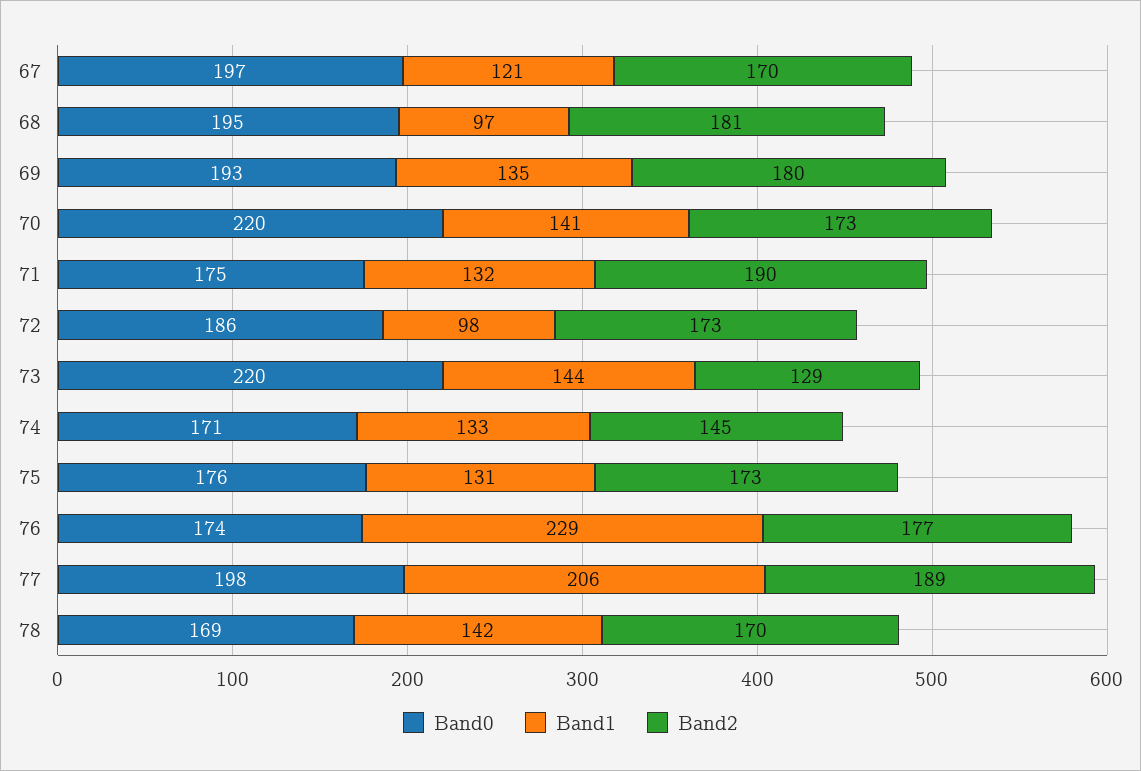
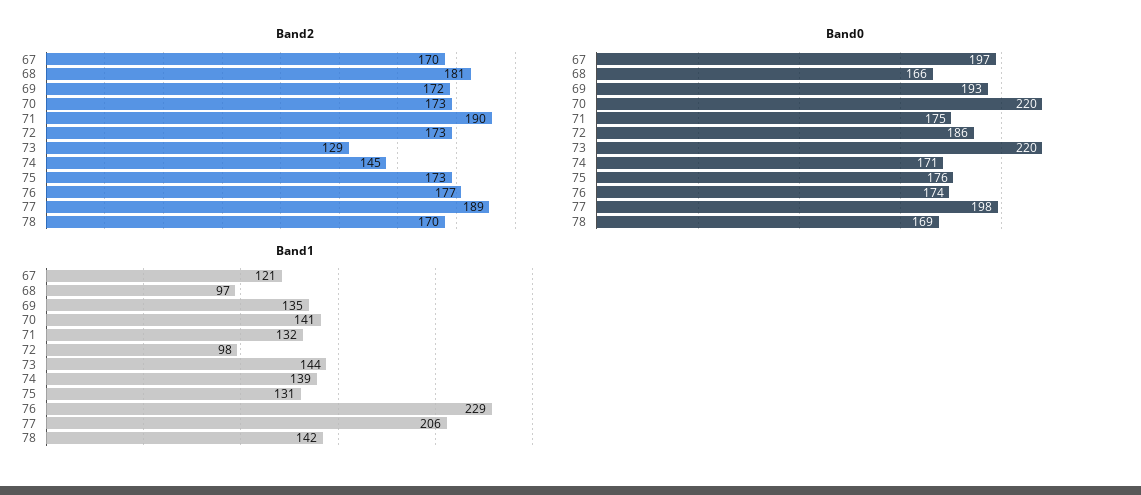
  {
    "Band0": {
      "67": 197,
-     "68": 195,
+     "68": 166,
      "69": 193,
      "70": 220,
      "71": 175,
      "72": 186,
      "73": 220,
      "74": 171,
      "75": 176,
      "76": 174,
      "77": 198,
      "78": 169
    },
    "Band1": {
      "67": 121,
      "68": 97,
      "69": 135,
      "70": 141,
      "71": 132,
      "72": 98,
      "73": 144,
-     "74": 133,
+     "74": 139,
      "75": 131,
      "76": 229,
      "77": 206,
      "78": 142
    },
    "Band2": {
      "67": 170,
      "68": 181,
-     "69": 180,
+     "69": 172,
      "70": 173,
      "71": 190,
      "72": 173,
      "73": 129,
      "74": 145,
      "75": 173,
      "76": 177,
      "77": 189,
      "78": 170
    }
  }

